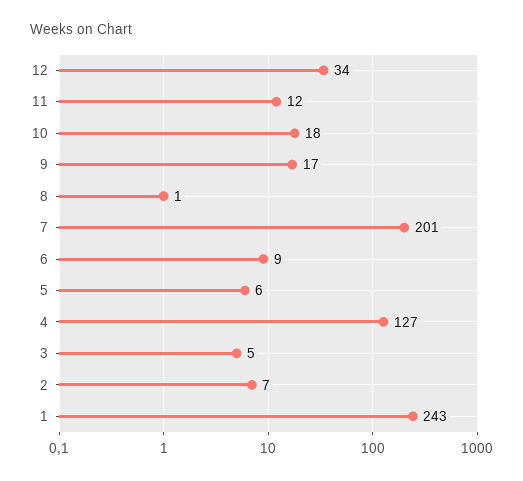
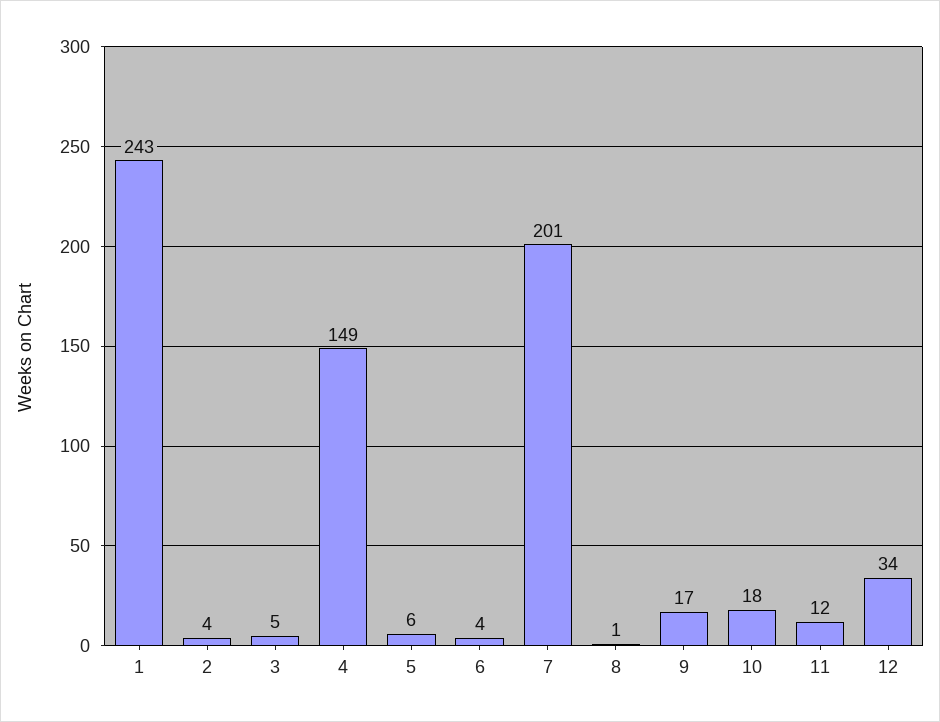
  {
    "12": 34,
    "11": 12,
    "10": 18,
    "9": 17,
    "8": 1,
    "7": 201,
-   "6": 9,
+   "6": 4,
    "5": 6,
-   "4": 127,
+   "4": 149,
    "3": 5,
-   "2": 7,
+   "2": 4,
    "1": 243
  }

